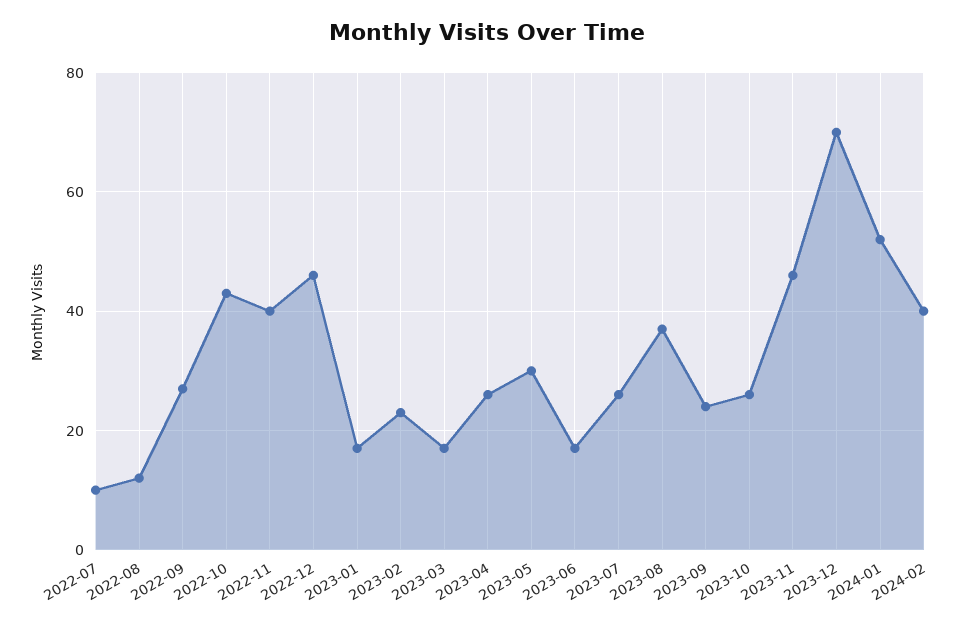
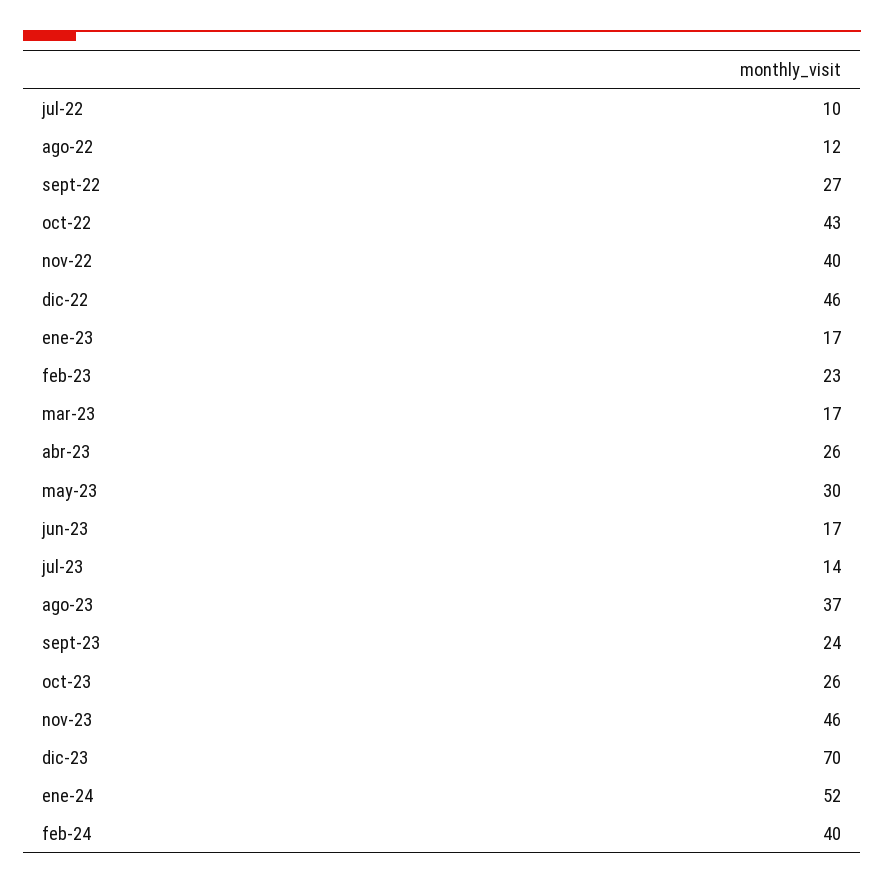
  {
    "2022-07": 10,
    "2022-08": 12,
    "2022-09": 27,
    "2022-10": 43,
    "2022-11": 40,
    "2022-12": 46,
    "2023-01": 17,
    "2023-02": 23,
    "2023-03": 17,
    "2023-04": 26,
    "2023-05": 30,
    "2023-06": 17,
-   "2023-07": 25,
+   "2023-07": 14,
    "2023-08": 37,
    "2023-09": 24,
    "2023-10": 26,
    "2023-11": 46,
    "2023-12": 70,
    "2024-01": 52,
    "2024-02": 40
  }

